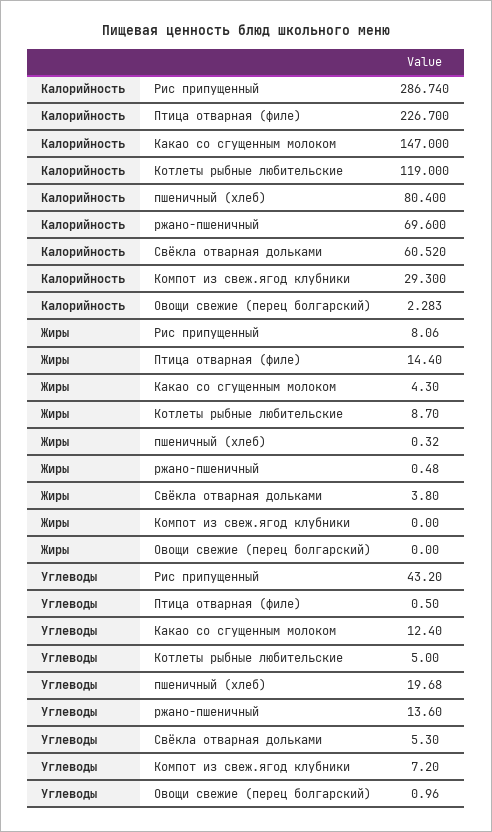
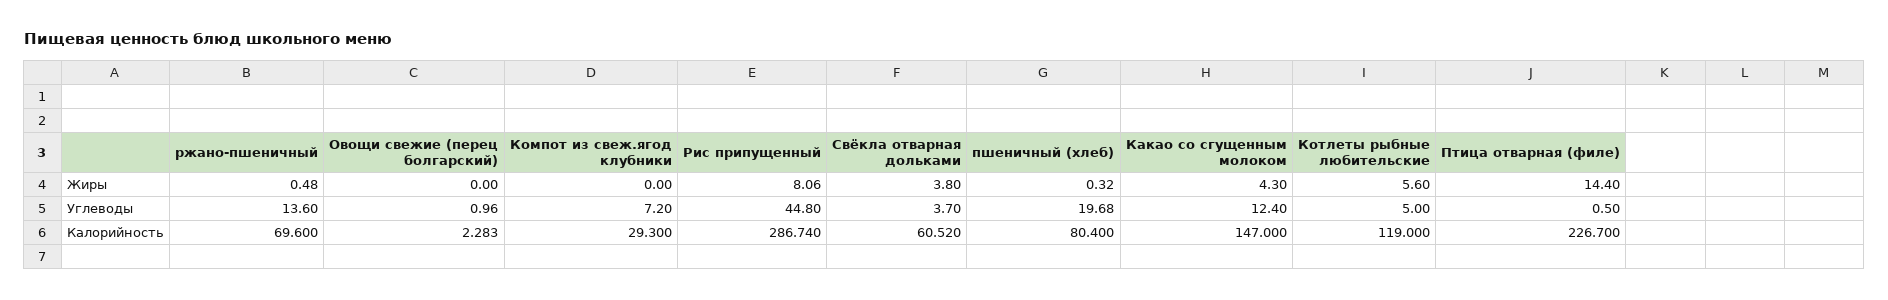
  {
    "Калорийность": {
      "Рис припущенный": 286.74,
      "Птица отварная (филе)": 226.7,
      "Какао со сгущенным молоком": 147,
      "Котлеты рыбные любительские": 119,
      "пшеничный (хлеб)": 80.4,
      "ржано-пшеничный": 69.6,
      "Свёкла отварная дольками": 60.52,
      "Компот из свеж.ягод клубники": 29.3,
      "Овощи свежие (перец болгарский)": 2.283
    },
    "Жиры": {
      "Рис припущенный": 8.06,
      "Птица отварная (филе)": 14.4,
      "Какао со сгущенным молоком": 4.3,
-     "Котлеты рыбные любительские": 8.7,
+     "Котлеты рыбные любительские": 5.6,
      "пшеничный (хлеб)": 0.32,
      "ржано-пшеничный": 0.48,
      "Свёкла отварная дольками": 3.8,
      "Компот из свеж.ягод клубники": 0,
      "Овощи свежие (перец болгарский)": 0
    },
    "Углеводы": {
-     "Рис припущенный": 43.2,
+     "Рис припущенный": 44.8,
      "Птица отварная (филе)": 0.5,
      "Какао со сгущенным молоком": 12.4,
      "Котлеты рыбные любительские": 5,
      "пшеничный (хлеб)": 19.68,
      "ржано-пшеничный": 13.6,
-     "Свёкла отварная дольками": 5.3,
+     "Свёкла отварная дольками": 3.7,
      "Компот из свеж.ягод клубники": 7.2,
      "Овощи свежие (перец болгарский)": 0.96
    }
  }

